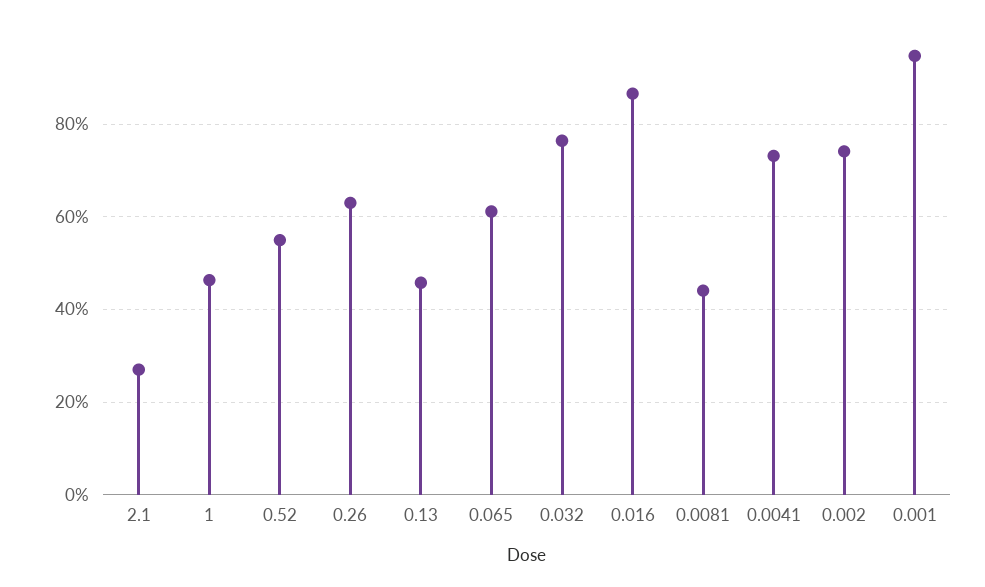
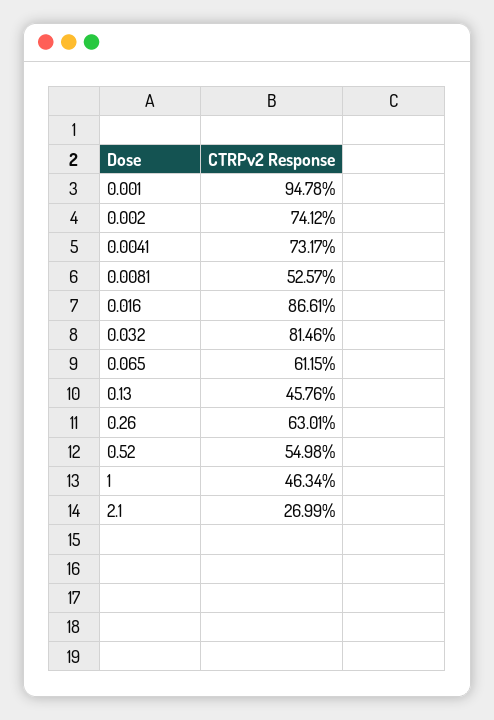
  {
    "2.1": 26.99,
    "1": 46.34,
    "0.52": 54.98,
    "0.26": 63.01,
    "0.13": 45.76,
    "0.065": 61.15,
-   "0.032": 76,
+   "0.032": 81.46,
    "0.016": 86.61,
-   "0.0081": 44,
+   "0.0081": 52.57,
    "0.0041": 73.17,
    "0.002": 74.12,
    "0.001": 94.78
  }

